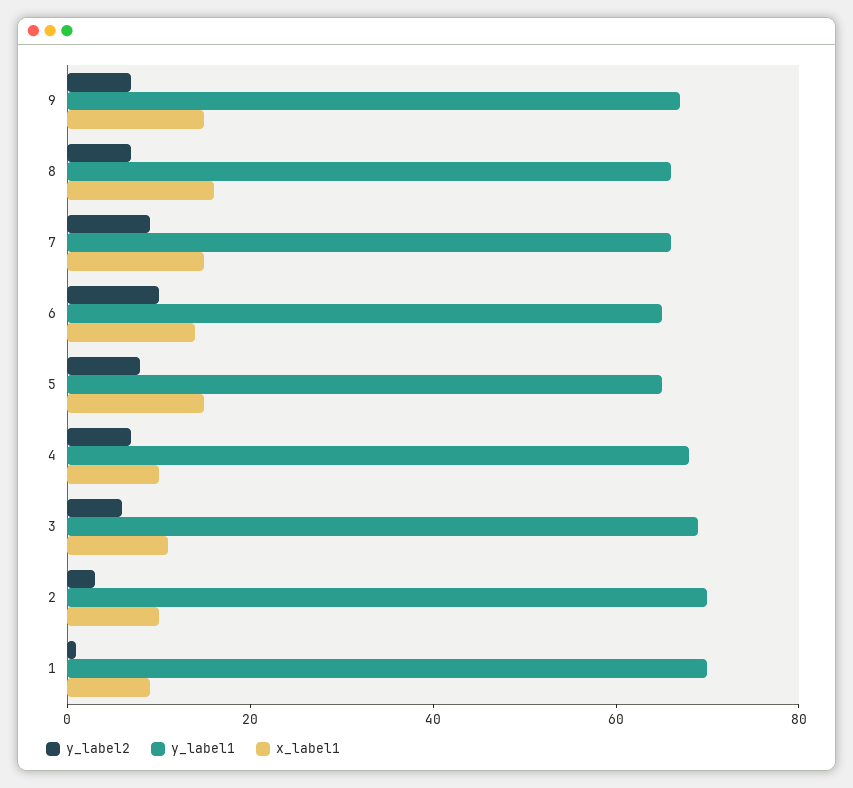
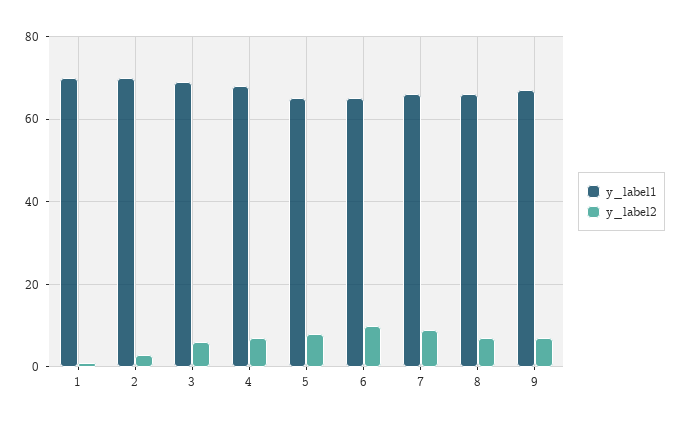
  {
    "y_label2": {
      "9": 5,
      "8": 5,
      "7": 10,
      "6": 10,
      "5": 10,
      "4": 5,
      "3": 5,
      "2": 5,
      "1": 0
    },
    "y_label1": {
      "9": 65,
      "8": 65,
      "7": 65,
      "6": 65,
      "5": 65,
      "4": 70,
      "3": 70,
      "2": 70,
      "1": 70
-   },
+   }
-   "x_label1": {
-     "9": 15,
-     "8": 15,
-     "7": 15,
-     "6": 15,
-     "5": 15,
-     "4": 10,
-     "3": 10,
-     "2": 10,
-     "1": 10
-   }
  }

